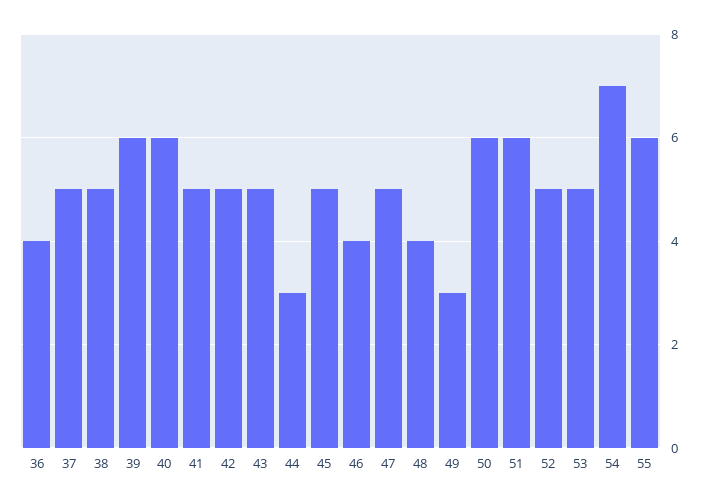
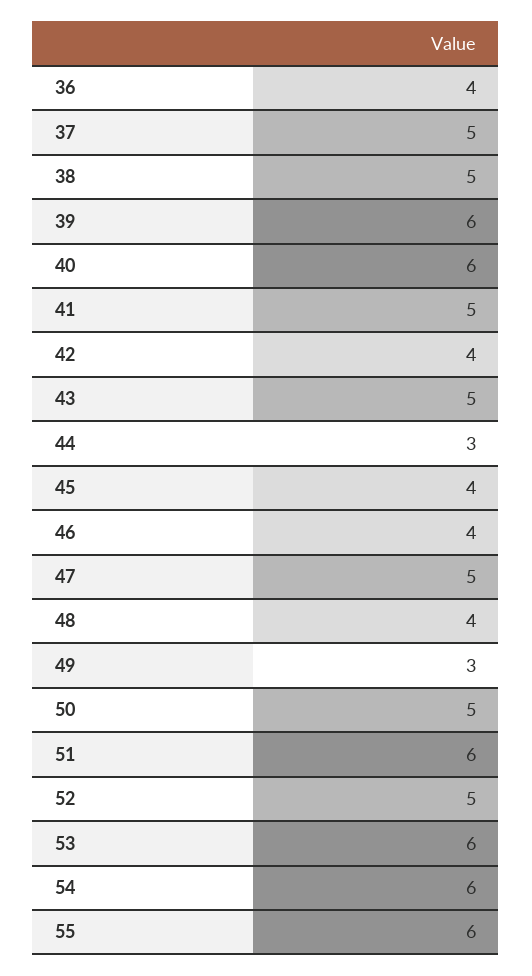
  {
    "36": 4,
    "37": 5,
    "38": 5,
    "39": 6,
    "40": 6,
    "41": 5,
-   "42": 5,
+   "42": 4,
    "43": 5,
    "44": 3,
-   "45": 5,
+   "45": 4,
    "46": 4,
    "47": 5,
    "48": 4,
    "49": 3,
-   "50": 6,
+   "50": 5,
    "51": 6,
    "52": 5,
-   "53": 5,
+   "53": 6,
-   "54": 7,
+   "54": 6,
    "55": 6
  }

